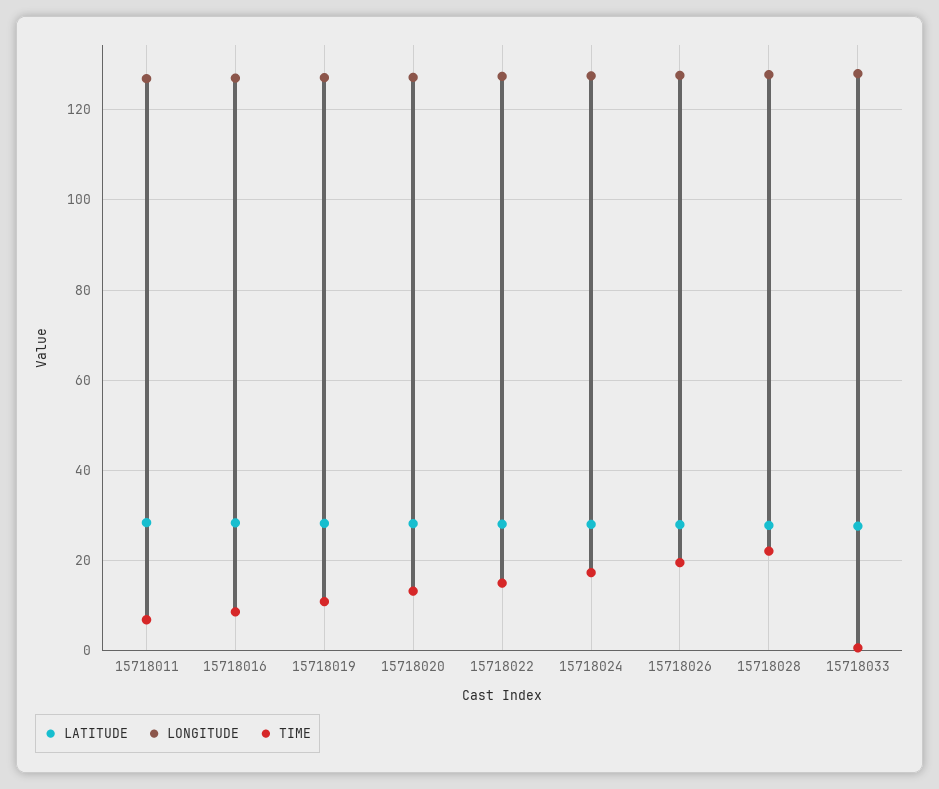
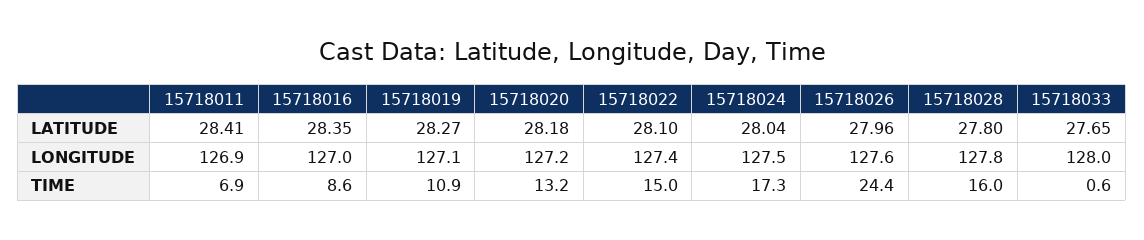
  {
    "LATITUDE": {
      "15718011": 28.41,
      "15718016": 28.35,
      "15718019": 28.27,
      "15718020": 28.18,
      "15718022": 28.1,
      "15718024": 28.04,
      "15718026": 27.96,
      "15718028": 27.8,
      "15718033": 27.65
    },
    "LONGITUDE": {
      "15718011": 126.9,
      "15718016": 127,
      "15718019": 127.1,
      "15718020": 127.2,
      "15718022": 127.4,
      "15718024": 127.5,
      "15718026": 127.6,
      "15718028": 127.8,
      "15718033": 128
    },
    "TIME": {
      "15718011": 6.9,
      "15718016": 8.6,
      "15718019": 10.9,
      "15718020": 13.2,
      "15718022": 15,
      "15718024": 17.3,
-     "15718026": 20,
+     "15718026": 24.4,
-     "15718028": 22,
+     "15718028": 16,
      "15718033": 0.6
    }
  }

